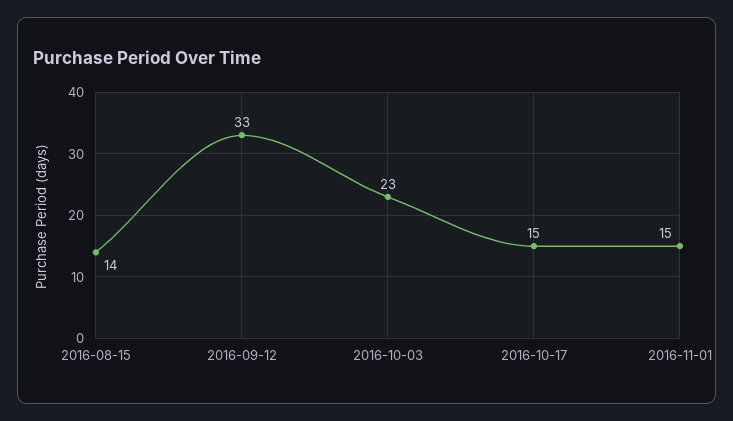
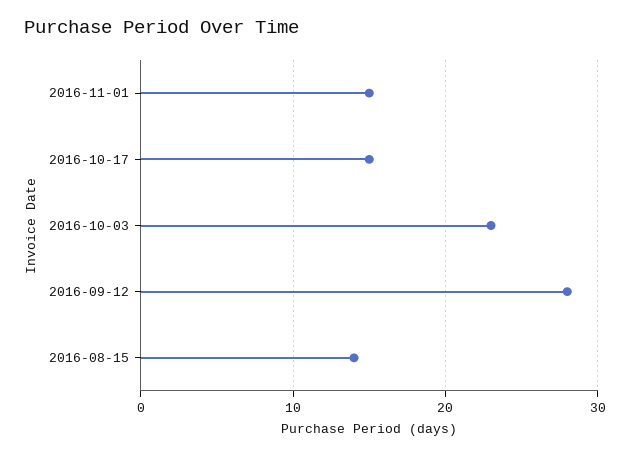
  {
    "2016-08-15": 14,
-   "2016-09-12": 33,
+   "2016-09-12": 28,
    "2016-10-03": 23,
    "2016-10-17": 15,
    "2016-11-01": 15
  }

